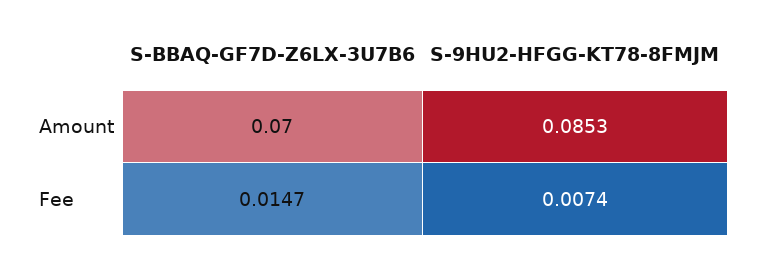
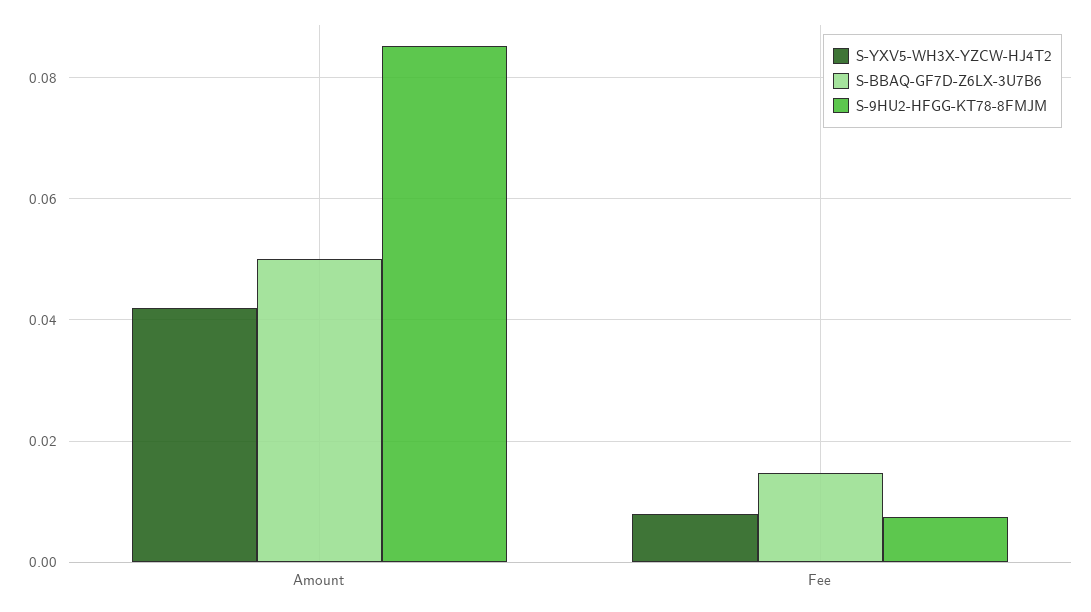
  {
    "S-BBAQ-GF7D-Z6LX-3U7B6": {
-     "Amount": 0.07,
+     "Amount": 0.05,
      "Fee": 0.0147
    },
    "S-9HU2-HFGG-KT78-8FMJM": {
      "Amount": 0.0853,
      "Fee": 0.0074
-   }
+   },
+   "S-YXV5-WH3X-YZCW-HJ4T2": {
+     "Amount": 0.042,
+     "Fee": 0.008
+   }
  }

